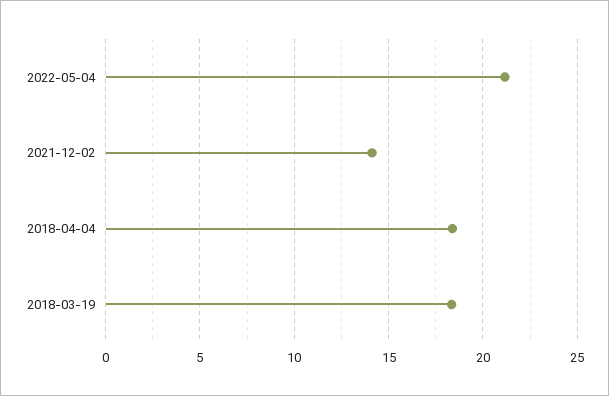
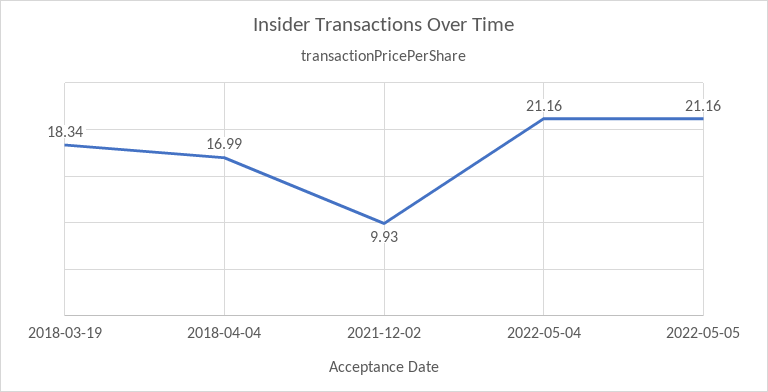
  {
    "2022-05-04": 21.16,
-   "2021-12-02": 14,
+   "2021-12-02": 9.93,
-   "2018-04-04": 18.5,
+   "2018-04-04": 16.99,
-   "2018-03-19": 18.34
+   "2018-03-19": 18.34,
+   "2022-05-05": 21.16
  }

